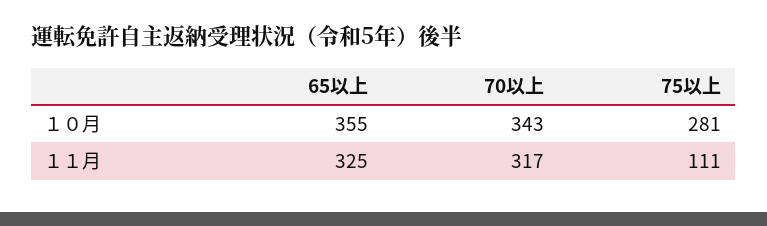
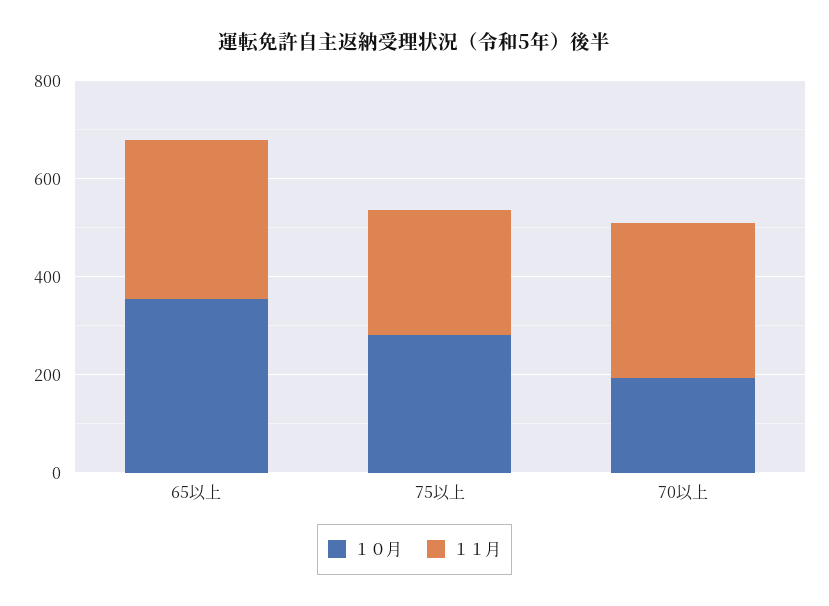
  {
    "１０月": {
      "65以上": 355,
-     "70以上": 343,
+     "70以上": 200,
      "75以上": 281
    },
    "１１月": {
      "65以上": 325,
      "70以上": 317,
-     "75以上": 111
+     "75以上": 250
    }
  }

